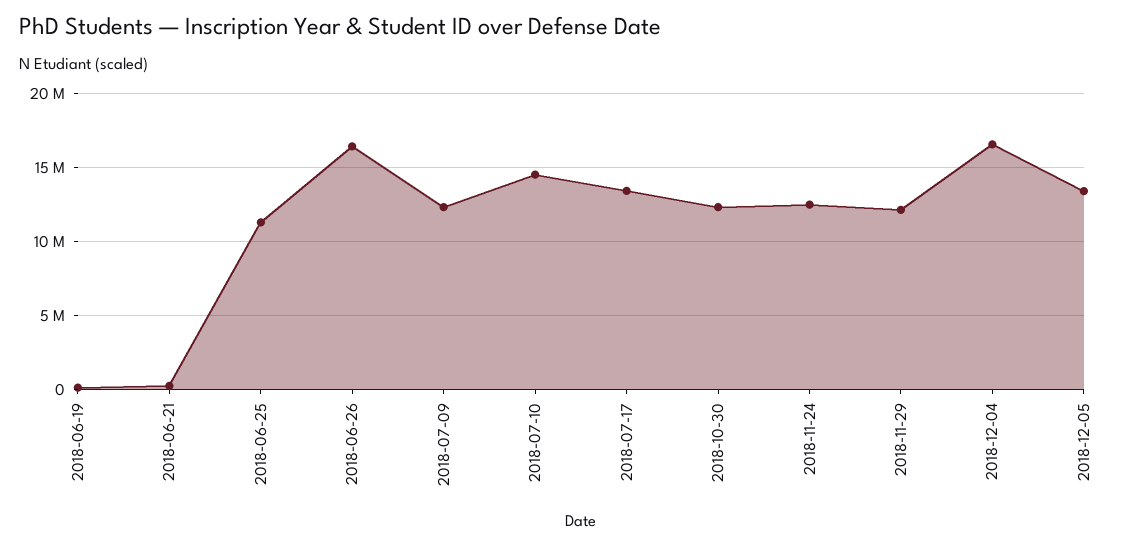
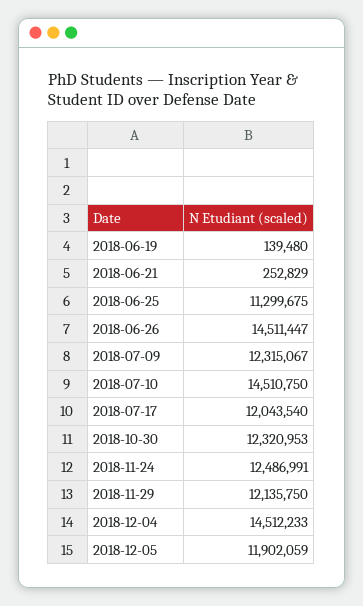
  {
    "2018-06-19": 139480,
    "2018-06-21": 252829,
    "2018-06-25": 11299675,
-   "2018-06-26": 16500000,
+   "2018-06-26": 14511447,
    "2018-07-09": 12315067,
    "2018-07-10": 14510750,
-   "2018-07-17": 13500000,
+   "2018-07-17": 12043540,
    "2018-10-30": 12320953,
    "2018-11-24": 12486991,
    "2018-11-29": 12135750,
-   "2018-12-04": 16500000,
+   "2018-12-04": 14512233,
-   "2018-12-05": 13500000
+   "2018-12-05": 11902059
  }

